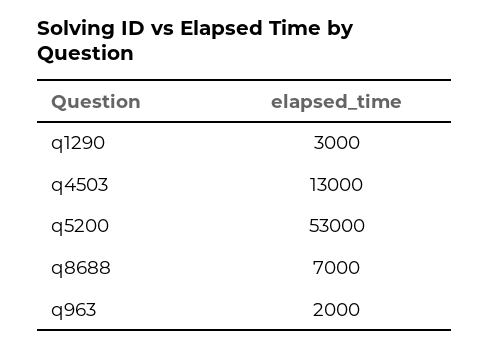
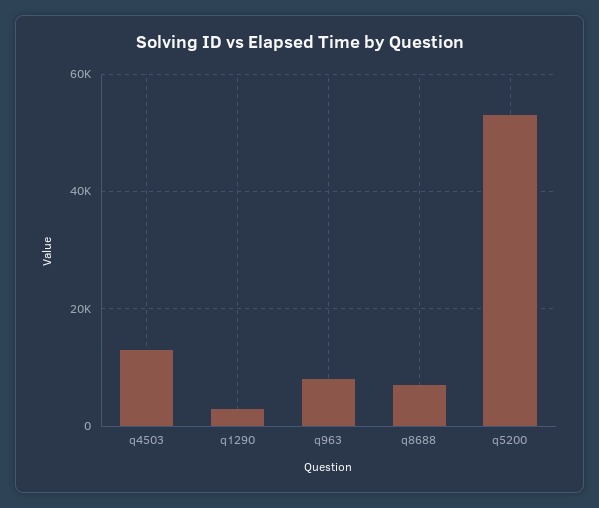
  {
    "q1290": 3000,
    "q4503": 13000,
    "q5200": 53000,
    "q8688": 7000,
-   "q963": 2000
+   "q963": 8000
  }

